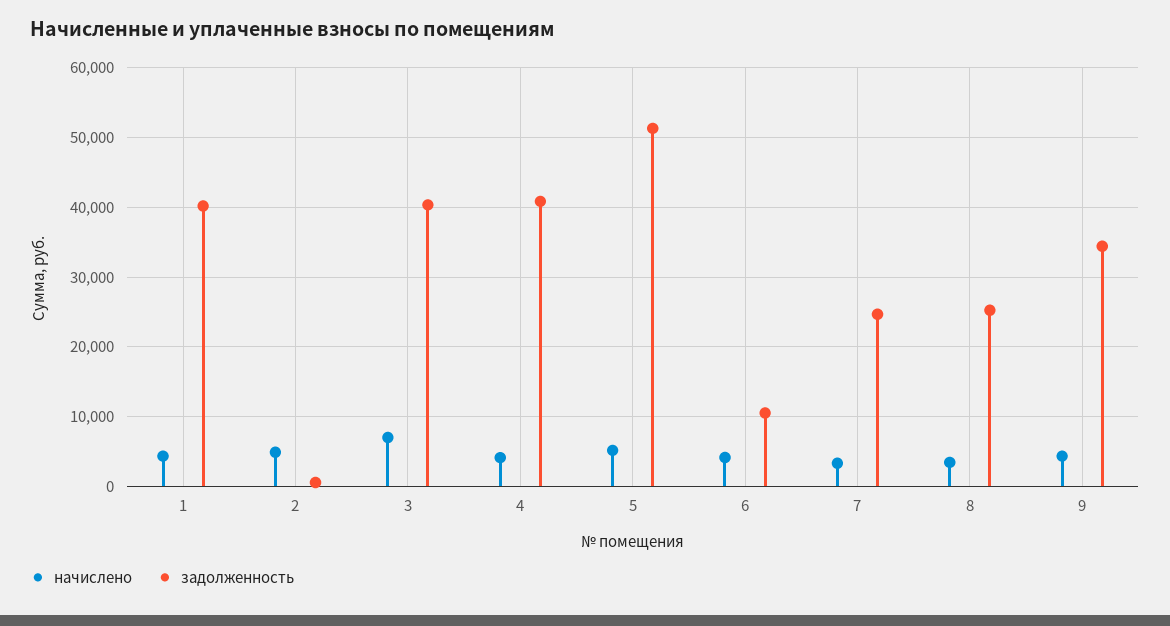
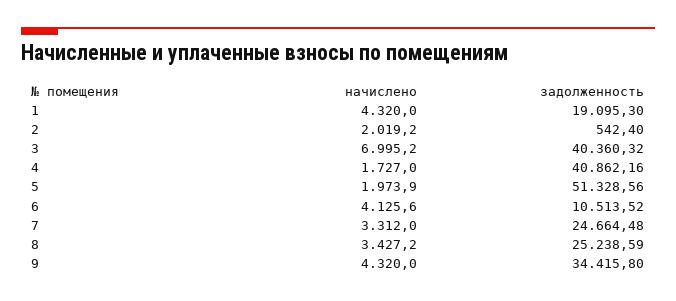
  {
    "начислено": {
      "1": 4320,
-     "2": 5000,
+     "2": 2019.2,
      "3": 6995.2,
-     "4": 4000,
+     "4": 1727,
-     "5": 5000,
+     "5": 1973.9,
      "6": 4125.6,
      "7": 3312,
      "8": 3427.2,
      "9": 4320
    },
    "задолженность": {
-     "1": 40000,
+     "1": 19095.3,
      "2": 542.4,
      "3": 40360.32,
      "4": 40862.16,
      "5": 51328.56,
      "6": 10513.52,
      "7": 24664.48,
      "8": 25238.59,
      "9": 34415.8
    }
  }

